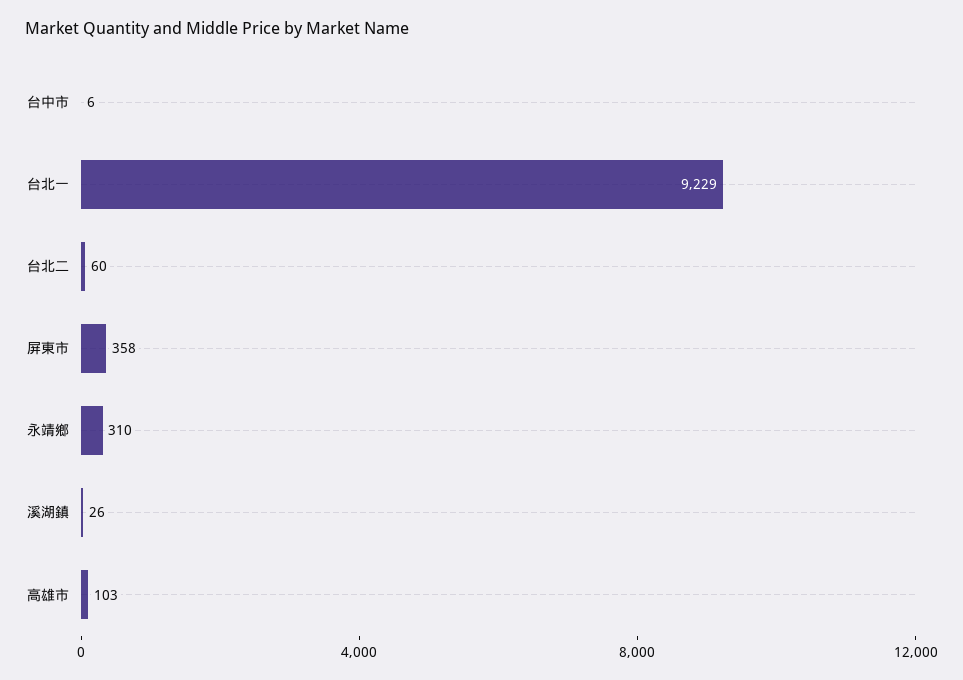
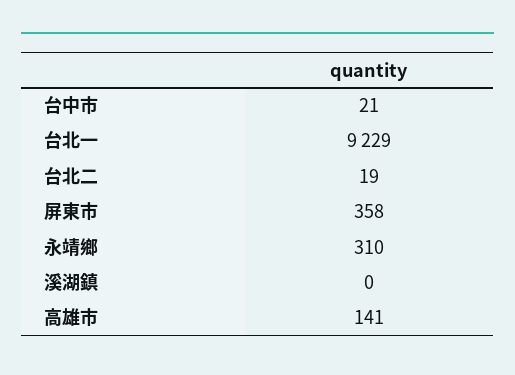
  {
-   "台中市": 6,
+   "台中市": 21,
    "台北一": 9229,
-   "台北二": 60,
+   "台北二": 19,
    "屏東市": 358,
    "永靖鄉": 310,
-   "溪湖鎮": 26,
+   "溪湖鎮": 0,
-   "高雄市": 103
+   "高雄市": 141
  }

